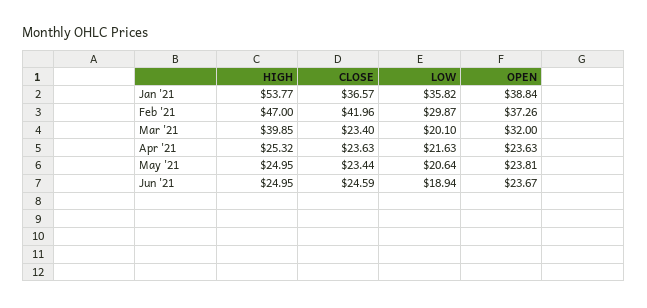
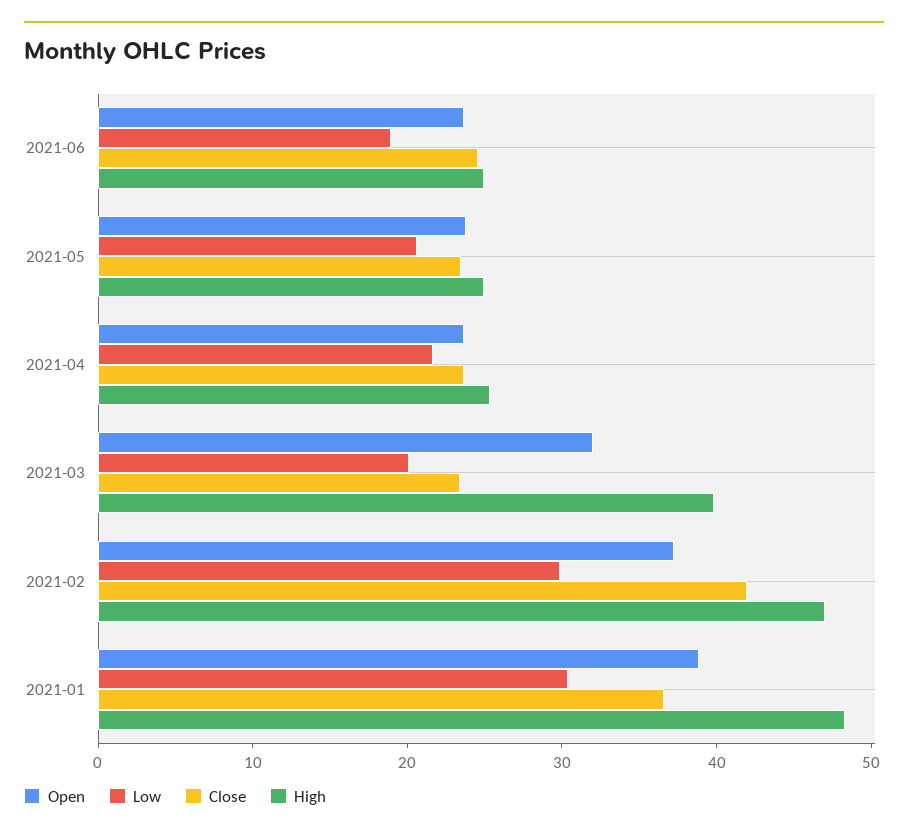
  {
    "HIGH": {
-     "Jan '21": 53.77,
+     "Jan '21": 48,
      "Feb '21": 47,
      "Mar '21": 39.85,
      "Apr '21": 25.32,
      "May '21": 24.95,
      "Jun '21": 24.95
    },
    "CLOSE": {
      "Jan '21": 36.57,
      "Feb '21": 41.96,
      "Mar '21": 23.4,
      "Apr '21": 23.63,
      "May '21": 23.44,
      "Jun '21": 24.59
    },
    "LOW": {
-     "Jan '21": 35.82,
+     "Jan '21": 30,
      "Feb '21": 29.87,
      "Mar '21": 20.1,
      "Apr '21": 21.63,
      "May '21": 20.64,
      "Jun '21": 18.94
    },
    "OPEN": {
      "Jan '21": 38.84,
      "Feb '21": 37.26,
      "Mar '21": 32,
      "Apr '21": 23.63,
      "May '21": 23.81,
      "Jun '21": 23.67
    }
  }

